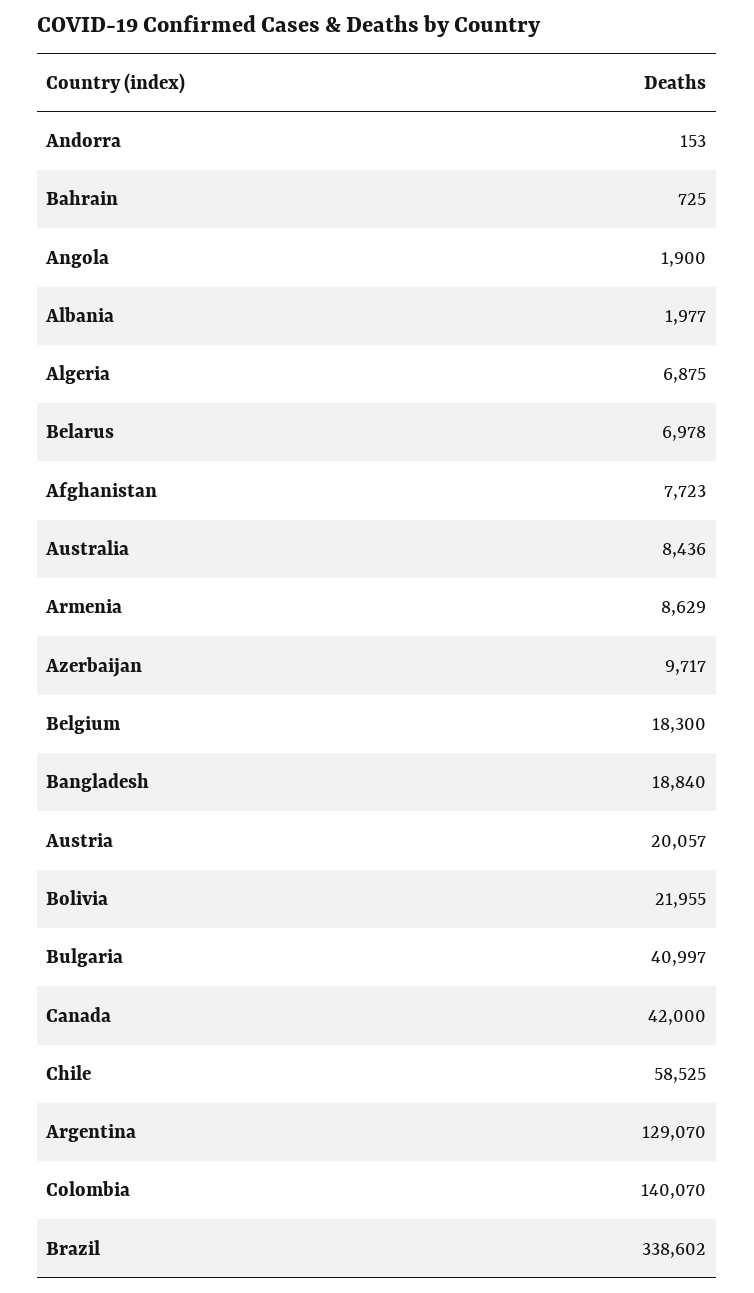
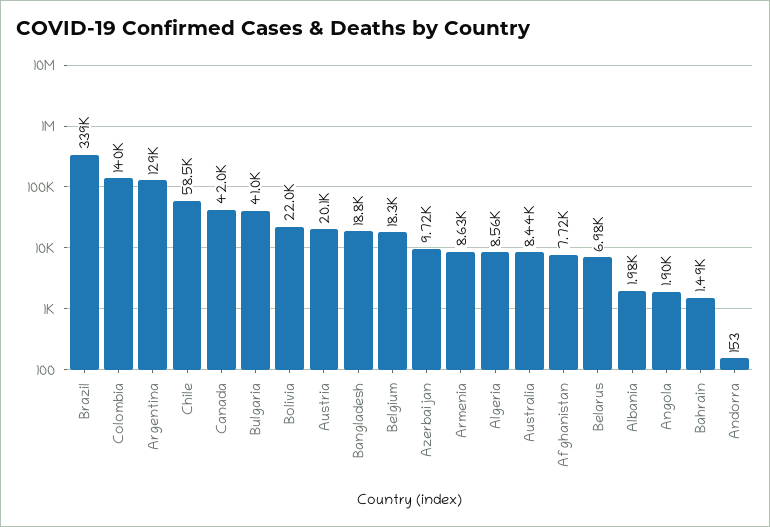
  {
    "Andorra": 153,
-   "Bahrain": 725,
+   "Bahrain": 1490,
    "Angola": 1900,
    "Albania": 1977,
-   "Algeria": 6875,
+   "Algeria": 8560,
    "Belarus": 6978,
    "Afghanistan": 7723,
    "Australia": 8436,
    "Armenia": 8629,
    "Azerbaijan": 9717,
    "Belgium": 18300,
    "Bangladesh": 18840,
    "Austria": 20057,
    "Bolivia": 21955,
    "Bulgaria": 40997,
    "Canada": 42000,
    "Chile": 58525,
    "Argentina": 129070,
    "Colombia": 140070,
    "Brazil": 338602
  }

